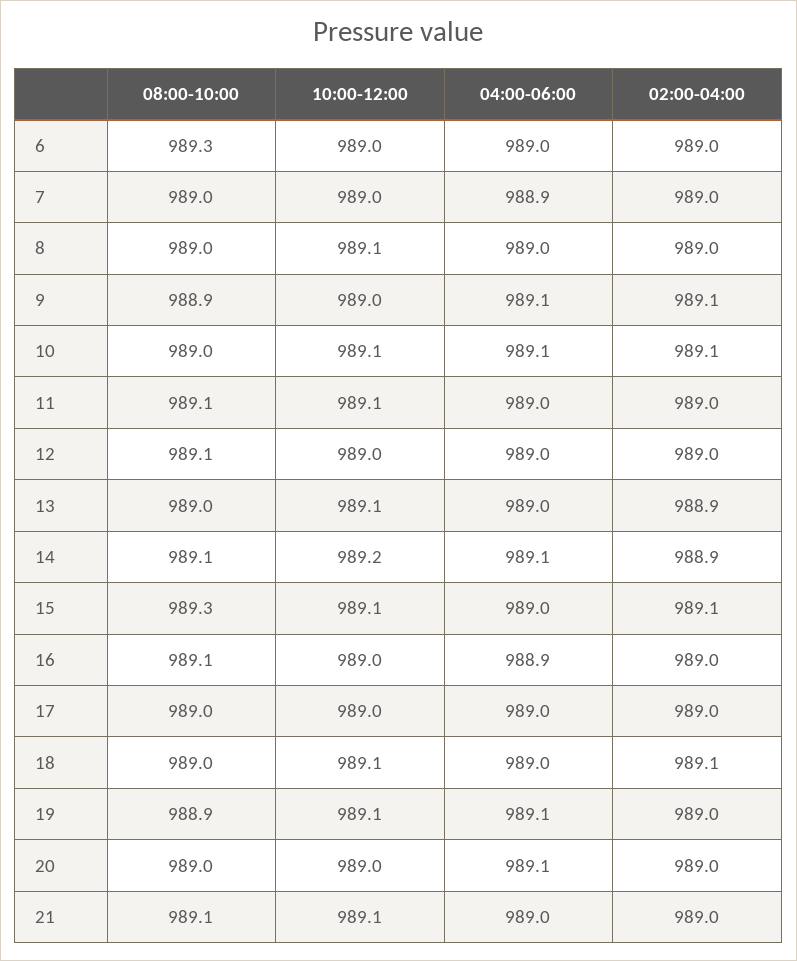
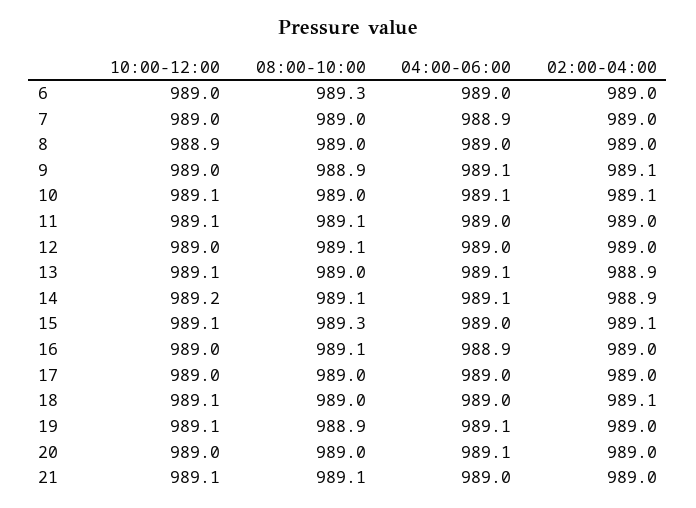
  {
    "08:00-10:00": {
      "6": 989.3,
      "7": 989,
      "8": 989,
      "9": 988.9,
      "10": 989,
      "11": 989.1,
      "12": 989.1,
      "13": 989,
      "14": 989.1,
      "15": 989.3,
      "16": 989.1,
      "17": 989,
      "18": 989,
      "19": 988.9,
      "20": 989,
      "21": 989.1
    },
    "10:00-12:00": {
      "6": 989,
      "7": 989,
-     "8": 989.1,
+     "8": 988.9,
      "9": 989,
      "10": 989.1,
      "11": 989.1,
      "12": 989,
      "13": 989.1,
      "14": 989.2,
      "15": 989.1,
      "16": 989,
      "17": 989,
      "18": 989.1,
      "19": 989.1,
      "20": 989,
      "21": 989.1
    },
    "04:00-06:00": {
      "6": 989,
      "7": 988.9,
      "8": 989,
      "9": 989.1,
      "10": 989.1,
      "11": 989,
      "12": 989,
-     "13": 989,
+     "13": 989.1,
      "14": 989.1,
      "15": 989,
      "16": 988.9,
      "17": 989,
      "18": 989,
      "19": 989.1,
      "20": 989.1,
      "21": 989
    },
    "02:00-04:00": {
      "6": 989,
      "7": 989,
      "8": 989,
      "9": 989.1,
      "10": 989.1,
      "11": 989,
      "12": 989,
      "13": 988.9,
      "14": 988.9,
      "15": 989.1,
      "16": 989,
      "17": 989,
      "18": 989.1,
      "19": 989,
      "20": 989,
      "21": 989
    }
  }

